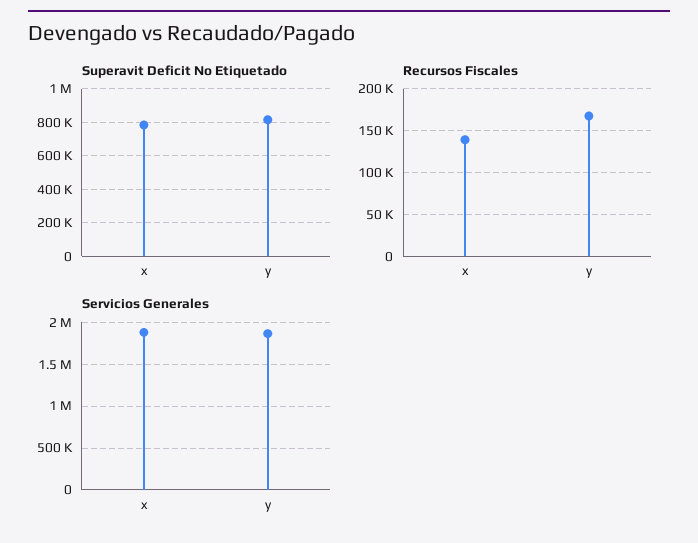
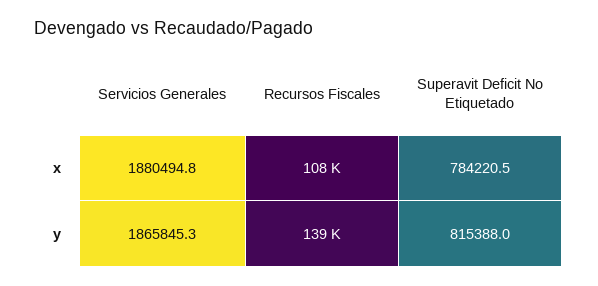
  {
    "Superavit Deficit No Etiquetado": {
      "x": 784220.5,
      "y": 815388
    },
    "Recursos Fiscales": {
-     "x": 140000,
+     "x": 108000,
-     "y": 170000
+     "y": 139000
    },
    "Servicios Generales": {
      "x": 1880494.8,
      "y": 1865845.3
    }
  }

